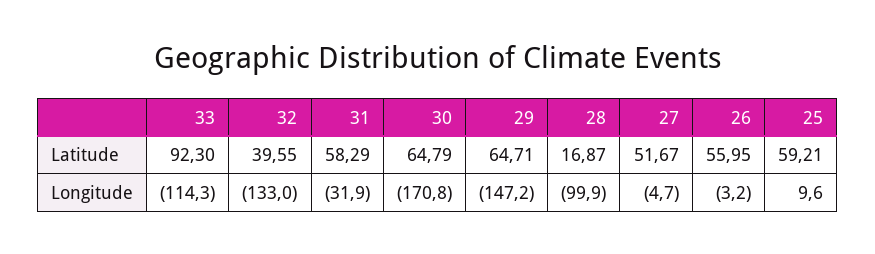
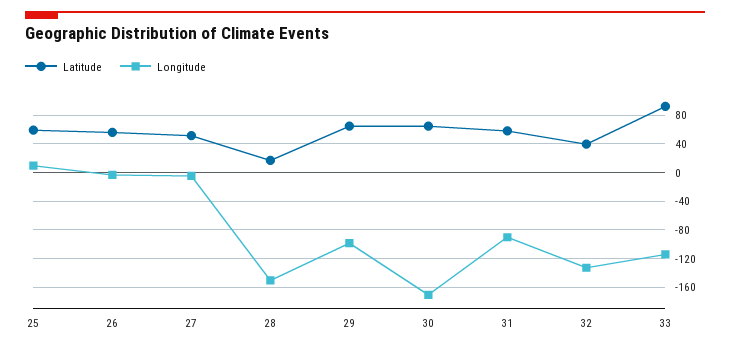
  {
    "Latitude": {
      "33": 92.3,
      "32": 39.55,
      "31": 58.29,
      "30": 64.79,
      "29": 64.71,
      "28": 16.87,
      "27": 51.67,
      "26": 55.95,
      "25": 59.21
    },
    "Longitude": {
      "33": -114.3,
      "32": -133,
-     "31": -31.9,
+     "31": -90,
      "30": -170.8,
-     "29": -147.2,
+     "29": -100,
-     "28": -99.9,
+     "28": -150,
      "27": -4.7,
      "26": -3.2,
      "25": 9.6
    }
  }

